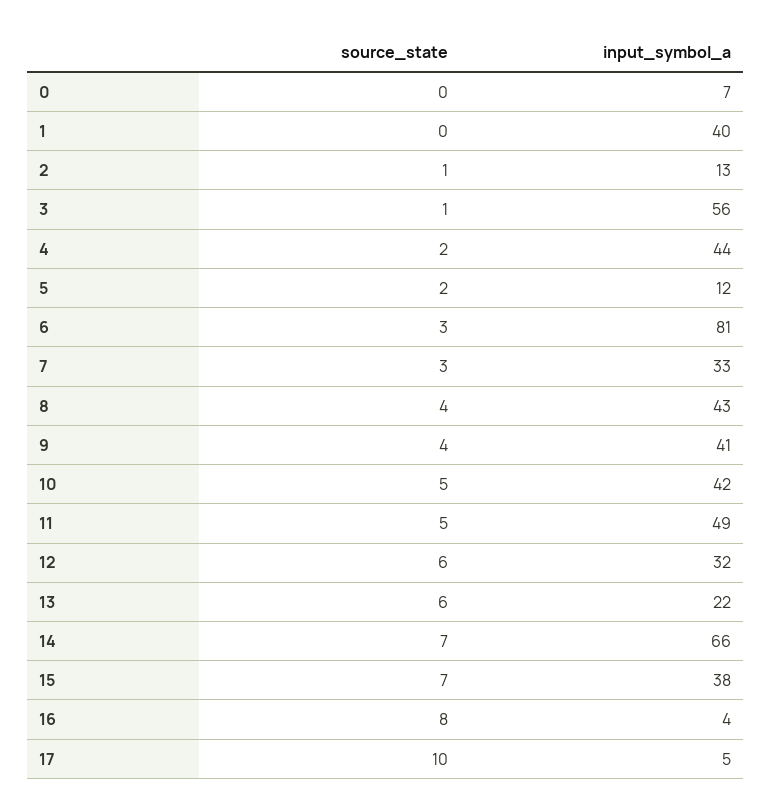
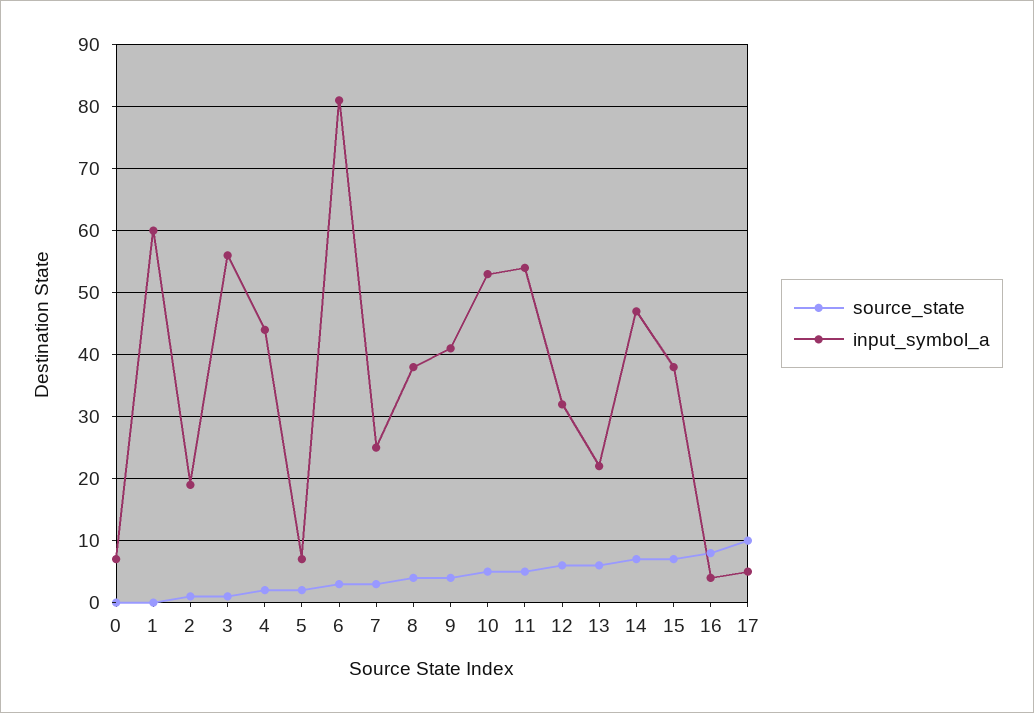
  {
    "source_state": {
      "0": 0,
      "1": 0,
      "2": 1,
      "3": 1,
      "4": 2,
      "5": 2,
      "6": 3,
      "7": 3,
      "8": 4,
      "9": 4,
      "10": 5,
      "11": 5,
      "12": 6,
      "13": 6,
      "14": 7,
      "15": 7,
      "16": 8,
      "17": 10
    },
    "input_symbol_a": {
      "0": 7,
-     "1": 40,
+     "1": 60,
-     "2": 13,
+     "2": 19,
      "3": 56,
      "4": 44,
-     "5": 12,
+     "5": 7,
      "6": 81,
-     "7": 33,
+     "7": 25,
-     "8": 43,
+     "8": 38,
      "9": 41,
-     "10": 42,
+     "10": 53,
-     "11": 49,
+     "11": 54,
      "12": 32,
      "13": 22,
-     "14": 66,
+     "14": 47,
      "15": 38,
      "16": 4,
      "17": 5
    }
  }

